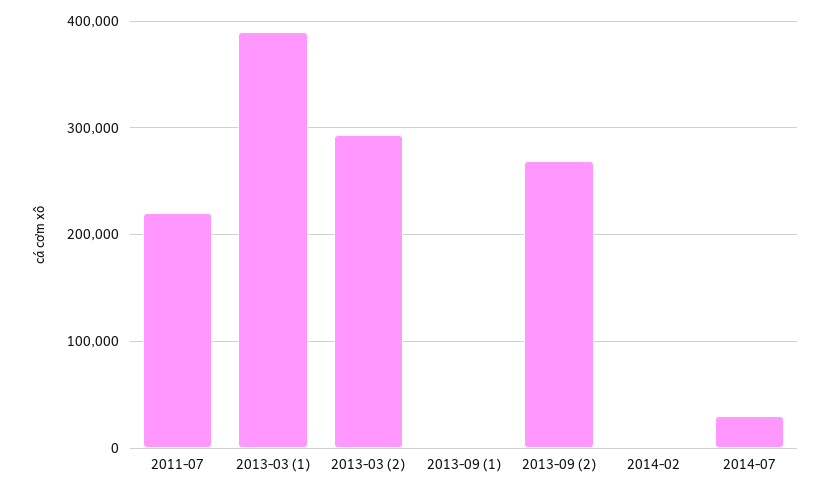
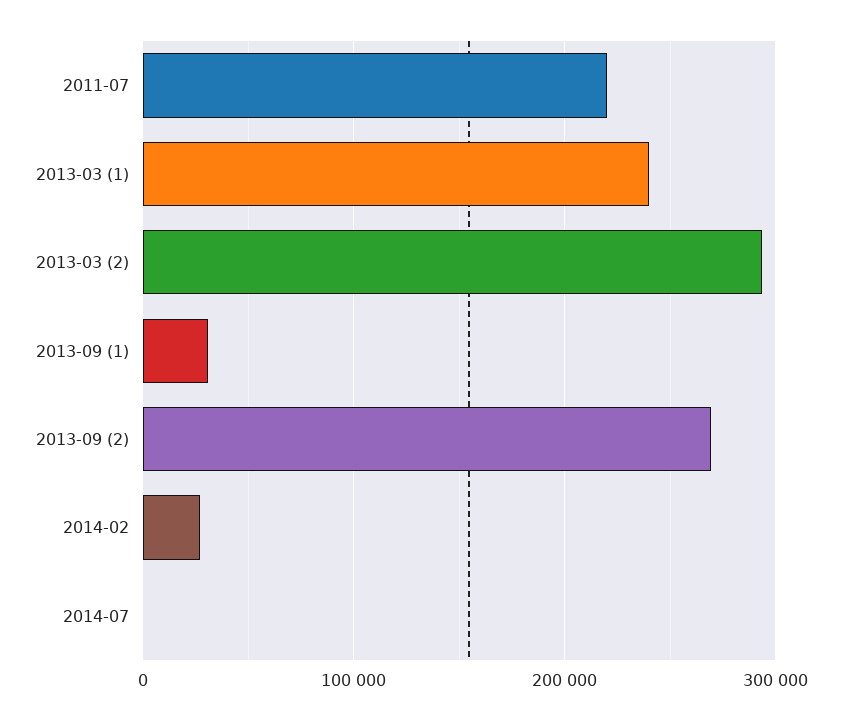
  {
    "2011-07": 220000,
-   "2013-03 (1)": 390000,
+   "2013-03 (1)": 240000,
    "2013-03 (2)": 290000,
-   "2013-09 (1)": 0,
+   "2013-09 (1)": 30000,
    "2013-09 (2)": 270000,
-   "2014-02": 0,
+   "2014-02": 30000,
-   "2014-07": 30000
+   "2014-07": 0
  }

